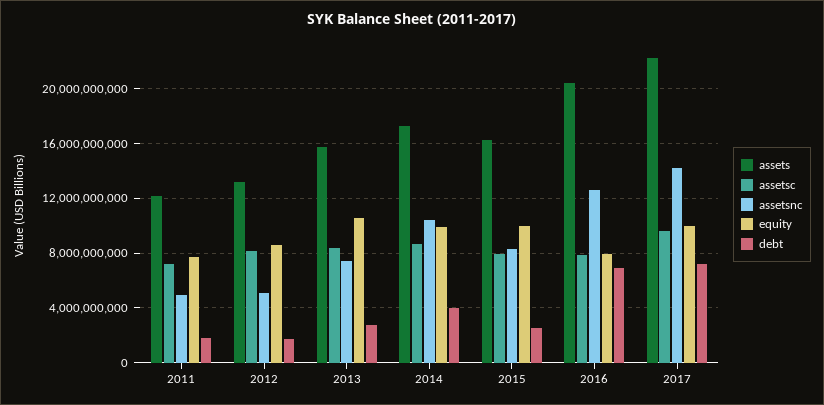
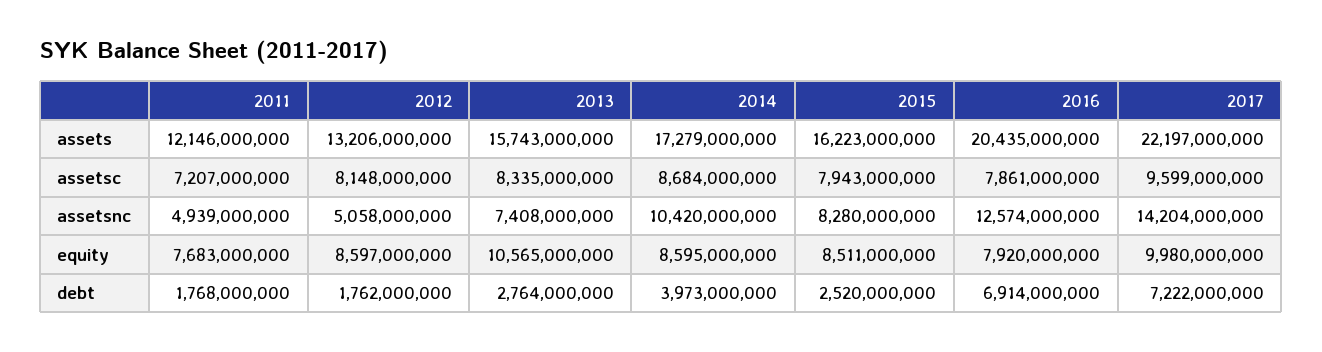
  {
    "assets": {
      "2011": 12146000000,
      "2012": 13206000000,
      "2013": 15743000000,
      "2014": 17279000000,
      "2015": 16223000000,
      "2016": 20435000000,
      "2017": 22197000000
    },
    "assetsc": {
      "2011": 7207000000,
      "2012": 8148000000,
      "2013": 8335000000,
      "2014": 8684000000,
      "2015": 7943000000,
      "2016": 7861000000,
      "2017": 9599000000
    },
    "assetsnc": {
      "2011": 4939000000,
      "2012": 5058000000,
      "2013": 7408000000,
      "2014": 10420000000,
      "2015": 8280000000,
      "2016": 12574000000,
      "2017": 14204000000
    },
    "equity": {
      "2011": 7683000000,
      "2012": 8597000000,
      "2013": 10565000000,
-     "2014": 10000000000,
+     "2014": 8595000000,
-     "2015": 10000000000,
+     "2015": 8511000000,
      "2016": 7920000000,
      "2017": 9980000000
    },
    "debt": {
      "2011": 1768000000,
      "2012": 1762000000,
      "2013": 2764000000,
      "2014": 3973000000,
      "2015": 2520000000,
      "2016": 6914000000,
      "2017": 7222000000
    }
  }

